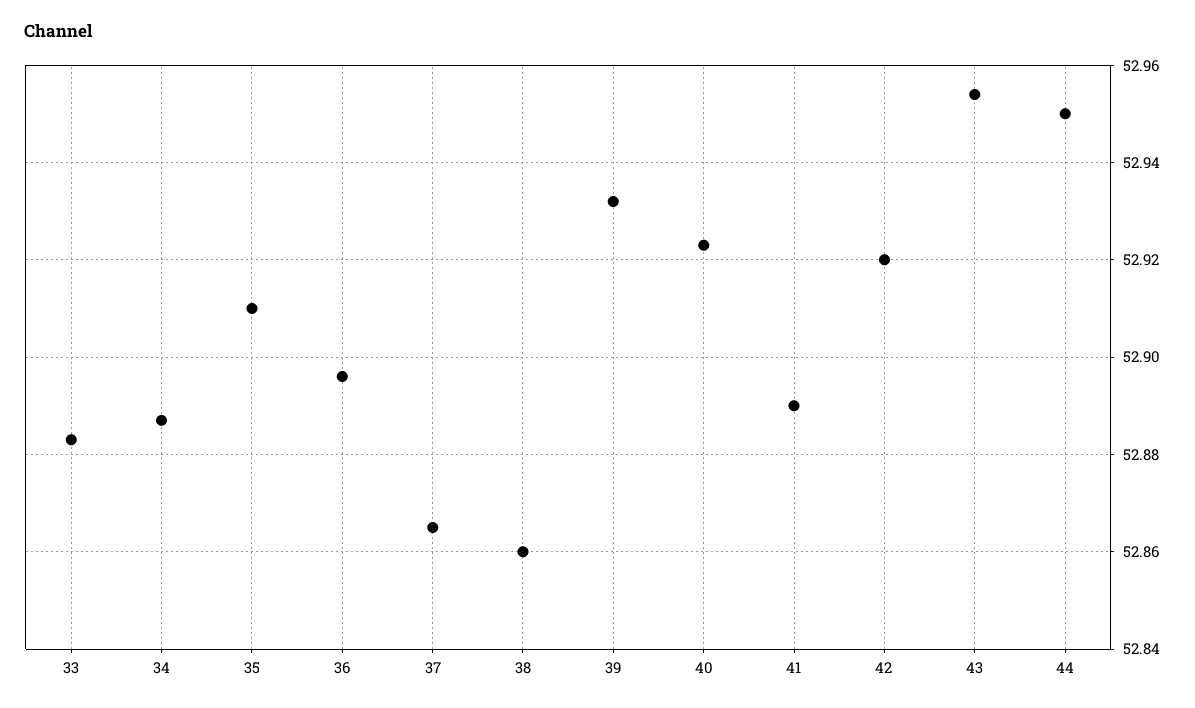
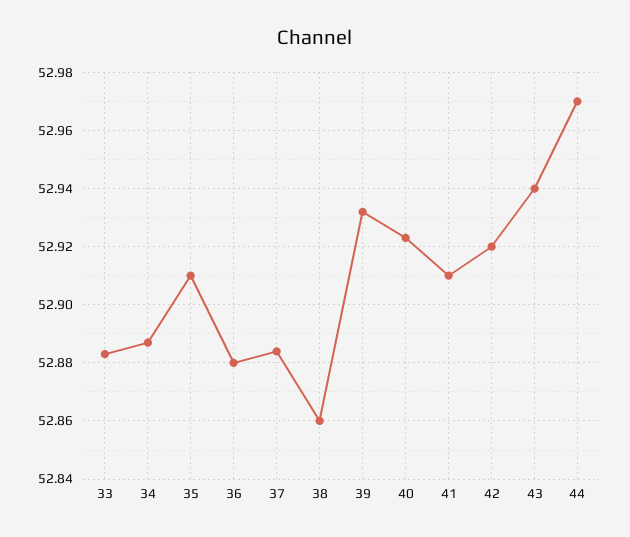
  {
    "33": 52.885,
    "34": 52.885,
    "35": 52.91,
-   "36": 52.895,
+   "36": 52.88,
-   "37": 52.865,
+   "37": 52.885,
    "38": 52.86,
    "39": 52.93,
    "40": 52.925,
-   "41": 52.89,
+   "41": 52.91,
    "42": 52.92,
-   "43": 52.955,
+   "43": 52.94,
-   "44": 52.95
+   "44": 52.97
  }

